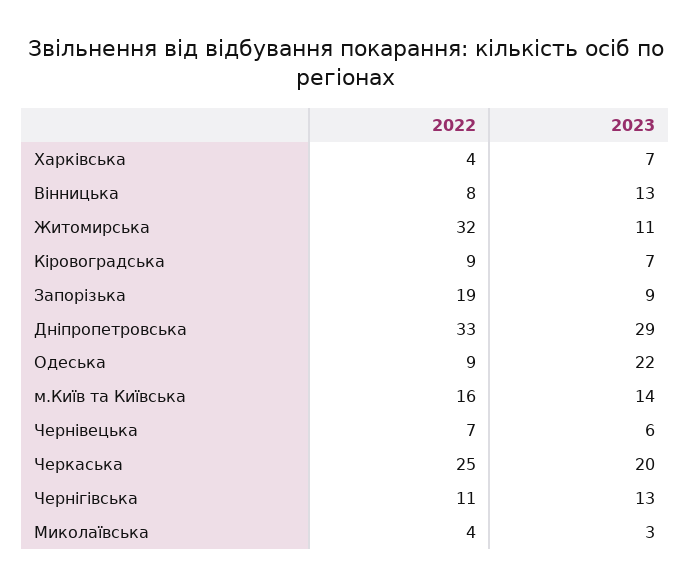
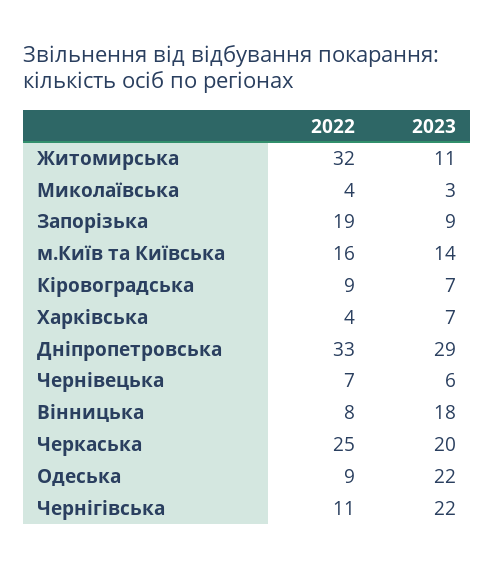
  {
    "2022": {
      "Харківська": 4,
      "Вінницька": 8,
      "Житомирська": 32,
      "Кіровоградська": 9,
      "Запорізька": 19,
      "Дніпропетровська": 33,
      "Одеська": 9,
      "м.Київ та Київська": 16,
      "Чернівецька": 7,
      "Черкаська": 25,
      "Чернігівська": 11,
      "Миколаївська": 4
    },
    "2023": {
      "Харківська": 7,
-     "Вінницька": 13,
+     "Вінницька": 18,
      "Житомирська": 11,
      "Кіровоградська": 7,
      "Запорізька": 9,
      "Дніпропетровська": 29,
      "Одеська": 22,
      "м.Київ та Київська": 14,
      "Чернівецька": 6,
      "Черкаська": 20,
-     "Чернігівська": 13,
+     "Чернігівська": 22,
      "Миколаївська": 3
    }
  }

